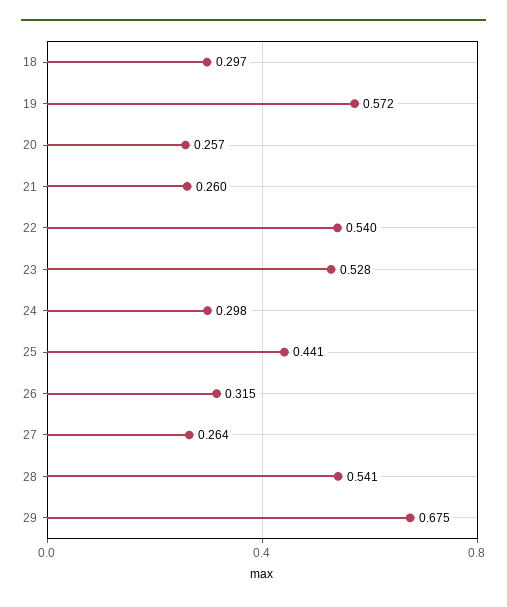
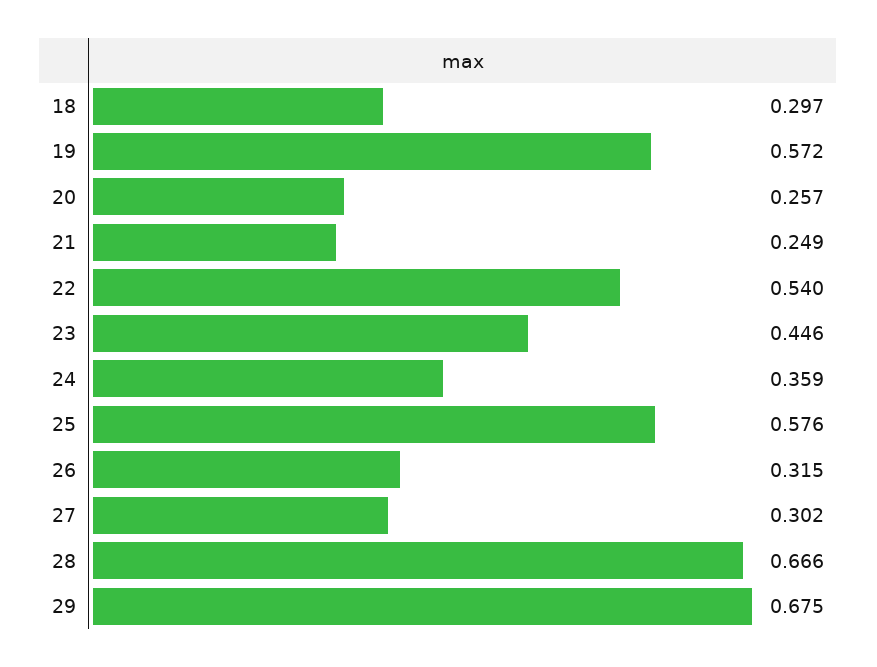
  {
    "18": 0.297,
    "19": 0.572,
    "20": 0.257,
-   "21": 0.26,
+   "21": 0.249,
    "22": 0.54,
-   "23": 0.528,
+   "23": 0.446,
-   "24": 0.298,
+   "24": 0.359,
-   "25": 0.441,
+   "25": 0.576,
    "26": 0.315,
-   "27": 0.264,
+   "27": 0.302,
-   "28": 0.541,
+   "28": 0.666,
    "29": 0.675
  }

